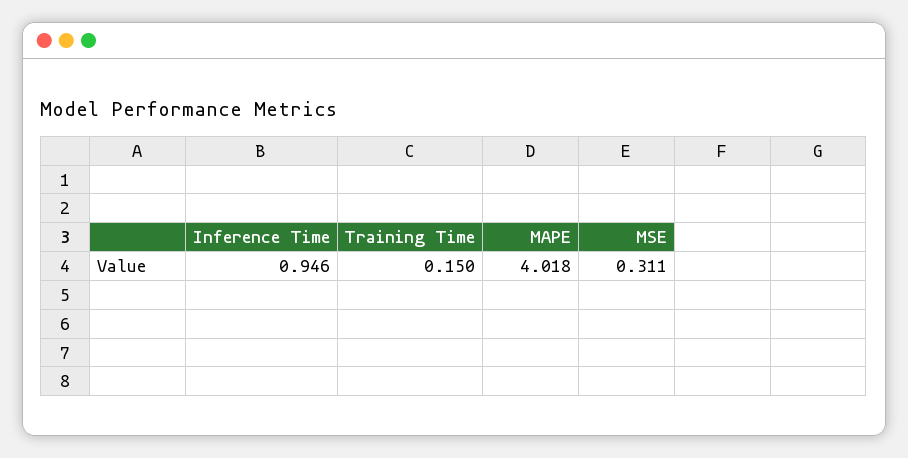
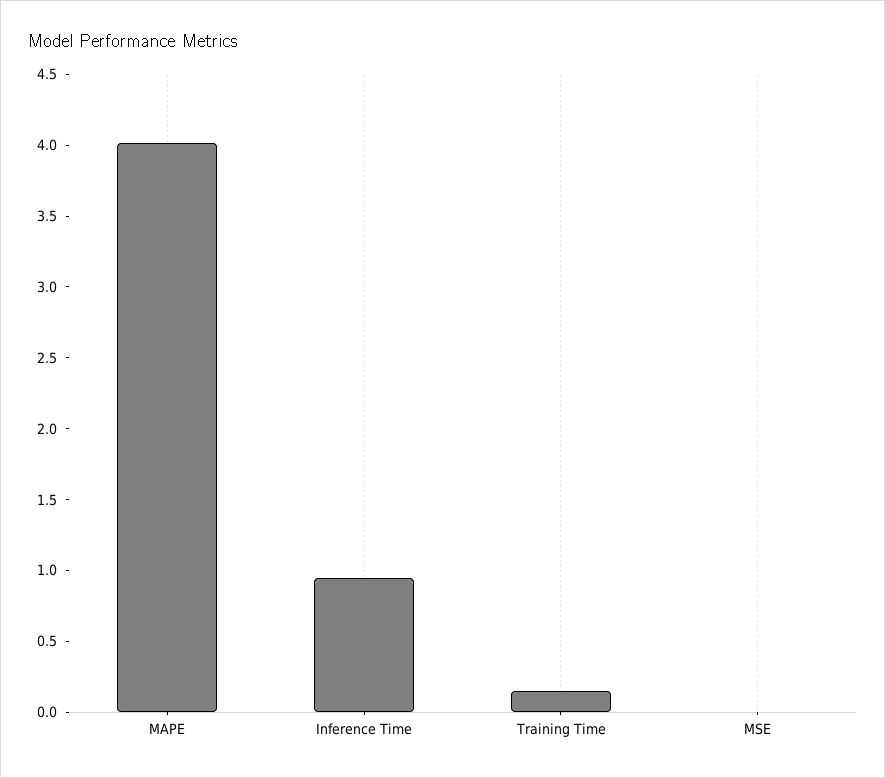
  {
    "Inference Time": 0.946,
    "Training Time": 0.15,
    "MAPE": 4.018,
-   "MSE": 0.311
+   "MSE": 0
  }

